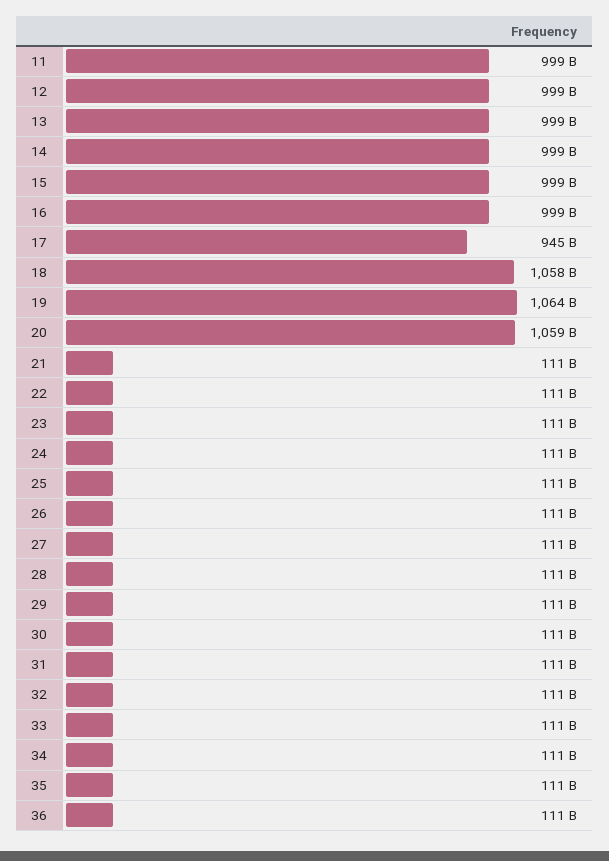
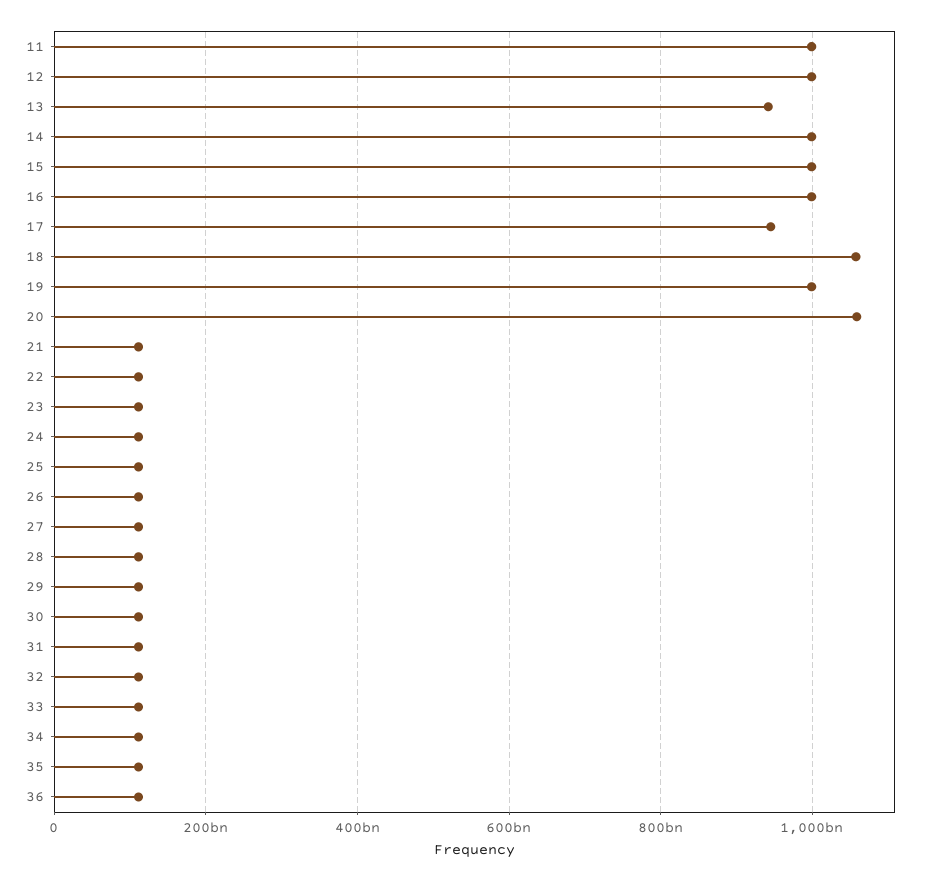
  {
    "11": 999000000000,
    "12": 999000000000,
-   "13": 999000000000,
+   "13": 940000000000,
    "14": 999000000000,
    "15": 999000000000,
    "16": 999000000000,
    "17": 945000000000,
    "18": 1058000000000,
-   "19": 1064000000000,
+   "19": 1000000000000,
    "20": 1059000000000,
    "21": 111000000000,
    "22": 111000000000,
    "23": 111000000000,
    "24": 111000000000,
    "25": 111000000000,
    "26": 111000000000,
    "27": 111000000000,
    "28": 111000000000,
    "29": 111000000000,
    "30": 111000000000,
    "31": 111000000000,
    "32": 111000000000,
    "33": 111000000000,
    "34": 111000000000,
    "35": 111000000000,
    "36": 111000000000
  }

